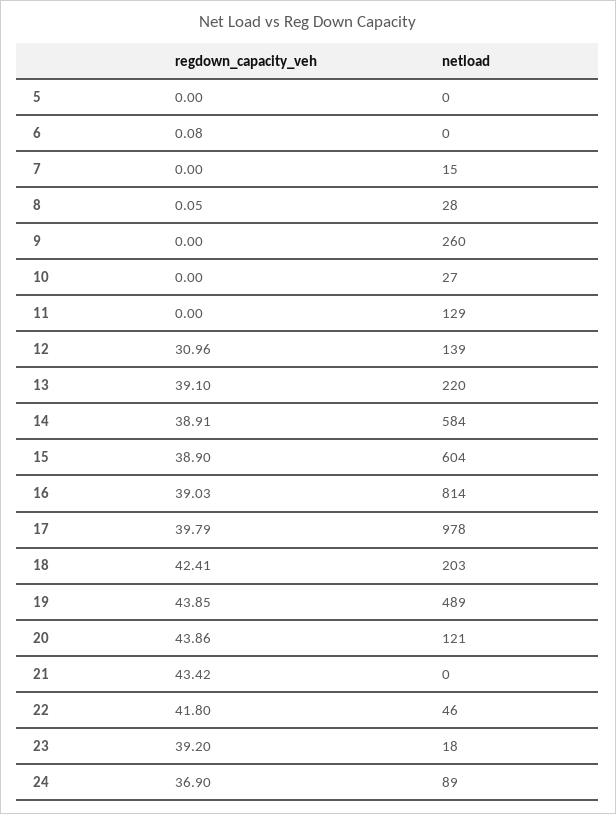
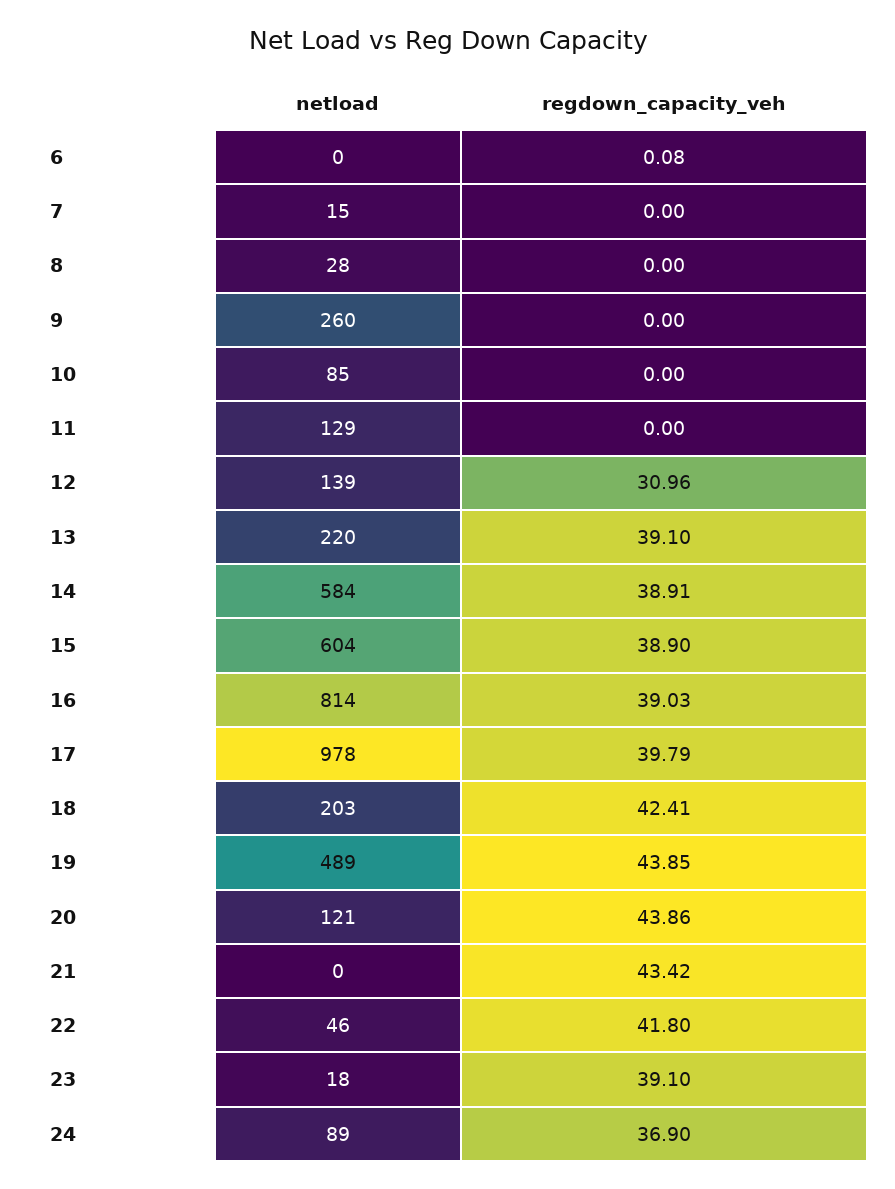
  {
    "regdown_capacity_veh": {
-     "5": 0,
      "6": 0.08,
      "7": 0,
-     "8": 0.05,
+     "8": 0,
      "9": 0,
      "10": 0,
      "11": 0,
      "12": 30.96,
      "13": 39.1,
      "14": 38.91,
      "15": 38.9,
      "16": 39.03,
      "17": 39.79,
      "18": 42.41,
      "19": 43.85,
      "20": 43.86,
      "21": 43.42,
      "22": 41.8,
-     "23": 39.2,
+     "23": 39.1,
      "24": 36.9
    },
    "netload": {
-     "5": 0,
      "6": 0,
      "7": 15,
      "8": 28,
      "9": 260,
-     "10": 27,
+     "10": 85,
      "11": 129,
      "12": 139,
      "13": 220,
      "14": 584,
      "15": 604,
      "16": 814,
      "17": 978,
      "18": 203,
      "19": 489,
      "20": 121,
      "21": 0,
      "22": 46,
      "23": 18,
      "24": 89
    }
  }

